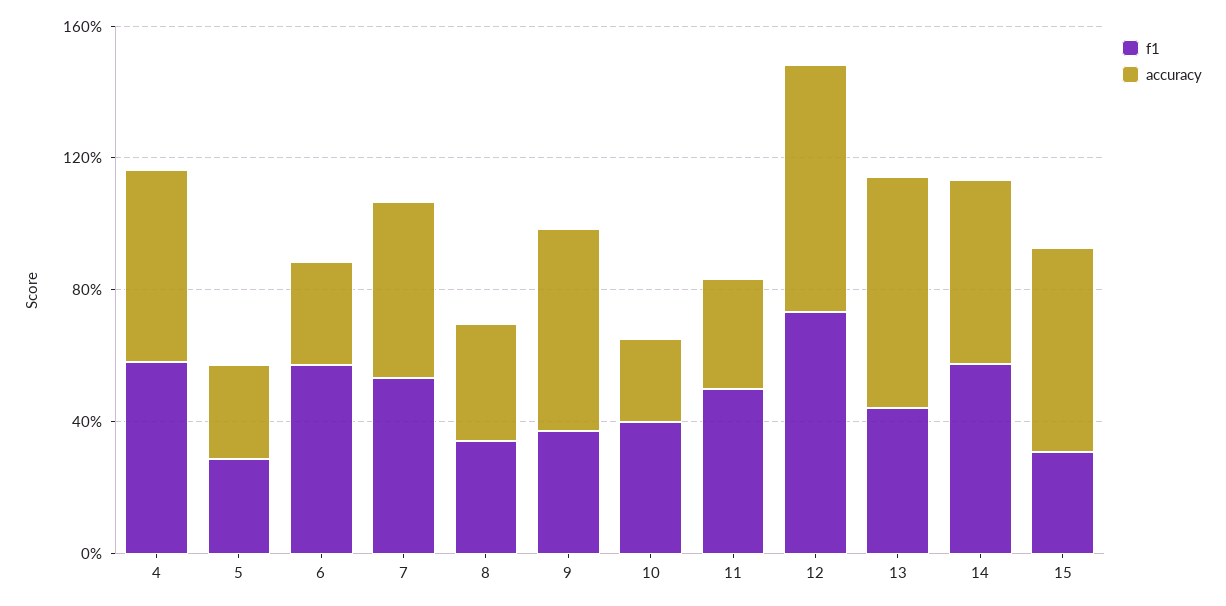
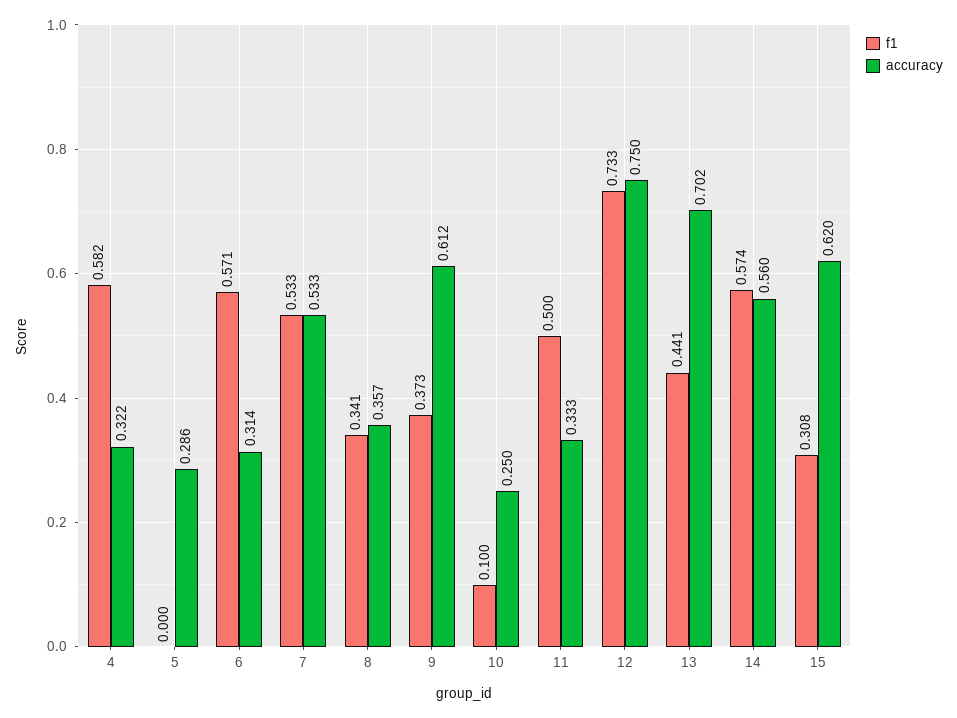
  {
    "f1": {
      "4": 0.582,
-     "5": 0.3,
+     "5": 0,
      "6": 0.571,
      "7": 0.533,
      "8": 0.341,
      "9": 0.373,
-     "10": 0.4,
+     "10": 0.1,
      "11": 0.5,
      "12": 0.733,
      "13": 0.441,
      "14": 0.574,
      "15": 0.308
    },
    "accuracy": {
-     "4": 0.6,
+     "4": 0.322,
      "5": 0.286,
      "6": 0.314,
      "7": 0.533,
      "8": 0.357,
      "9": 0.612,
      "10": 0.25,
      "11": 0.333,
      "12": 0.75,
      "13": 0.702,
      "14": 0.56,
      "15": 0.62
    }
  }

